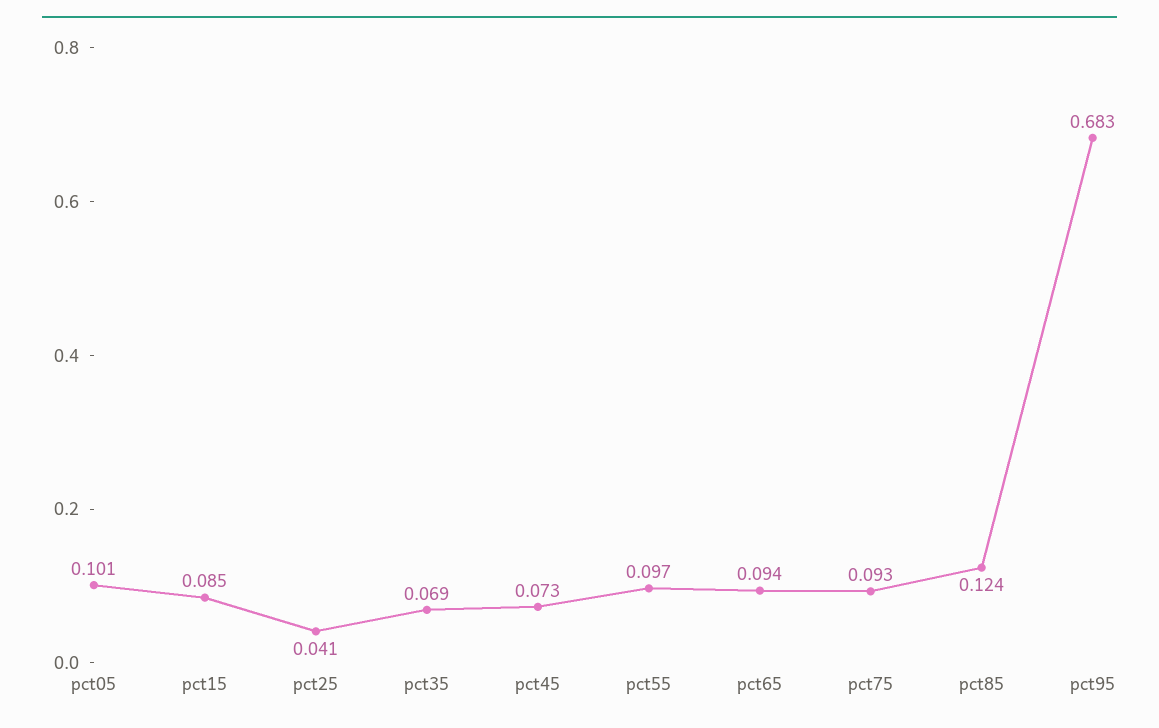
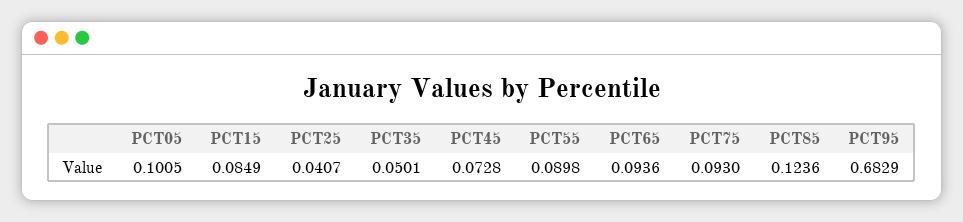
  {
    "pct05": 0.1005,
    "pct15": 0.0849,
    "pct25": 0.0407,
-   "pct35": 0.069,
+   "pct35": 0.0501,
    "pct45": 0.0728,
-   "pct55": 0.097,
+   "pct55": 0.0898,
    "pct65": 0.0936,
    "pct75": 0.093,
    "pct85": 0.1236,
    "pct95": 0.6829
  }

